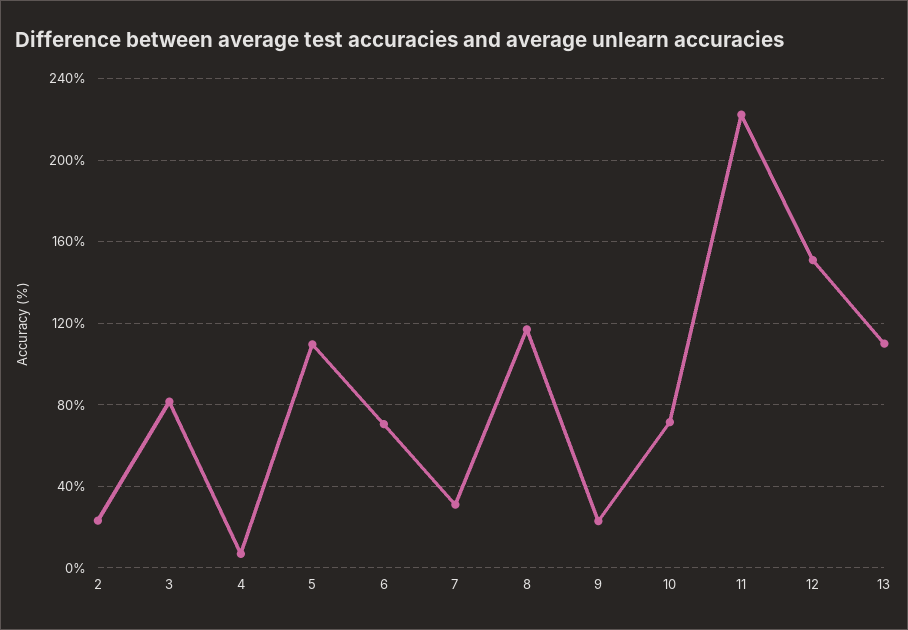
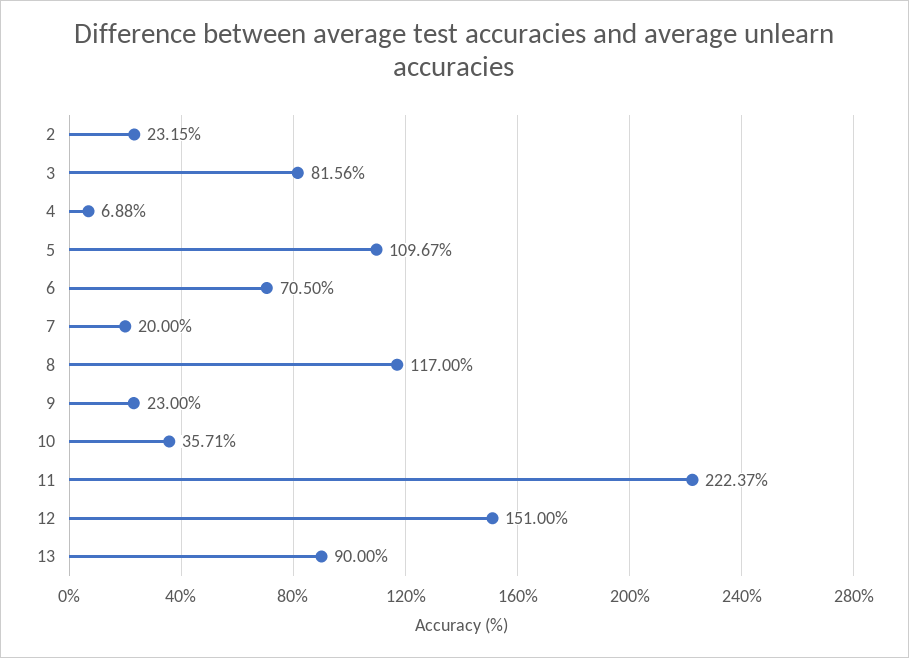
  {
    "2": 23.15,
    "3": 81.56,
    "4": 6.88,
    "5": 109.67,
    "6": 70.5,
-   "7": 30,
+   "7": 20,
    "8": 117,
    "9": 23,
-   "10": 70,
+   "10": 35.71,
    "11": 222.37,
    "12": 151,
-   "13": 110
+   "13": 90
  }

